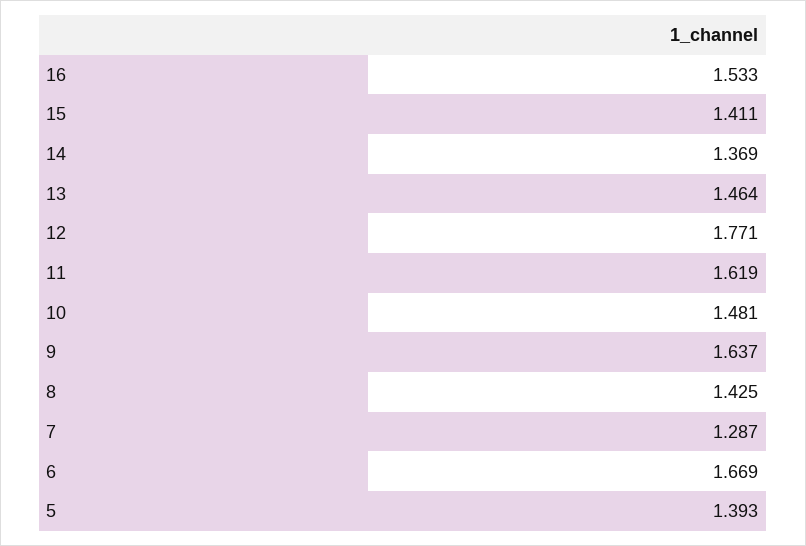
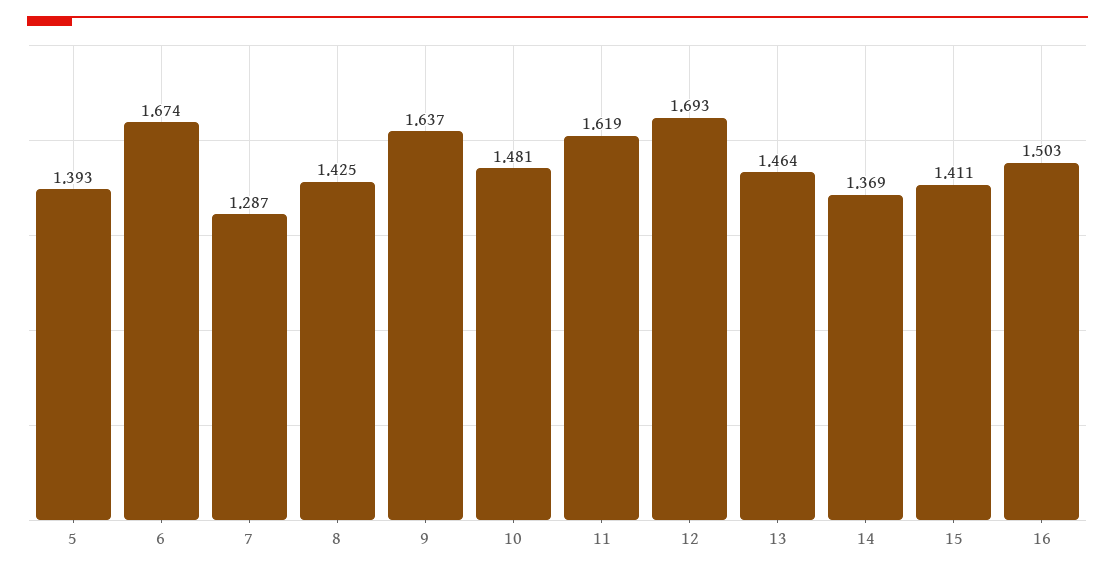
  {
-   "16": 1.533,
+   "16": 1.503,
    "15": 1.411,
    "14": 1.369,
    "13": 1.464,
-   "12": 1.771,
+   "12": 1.693,
    "11": 1.619,
    "10": 1.481,
    "9": 1.637,
    "8": 1.425,
    "7": 1.287,
-   "6": 1.669,
+   "6": 1.674,
    "5": 1.393
  }

